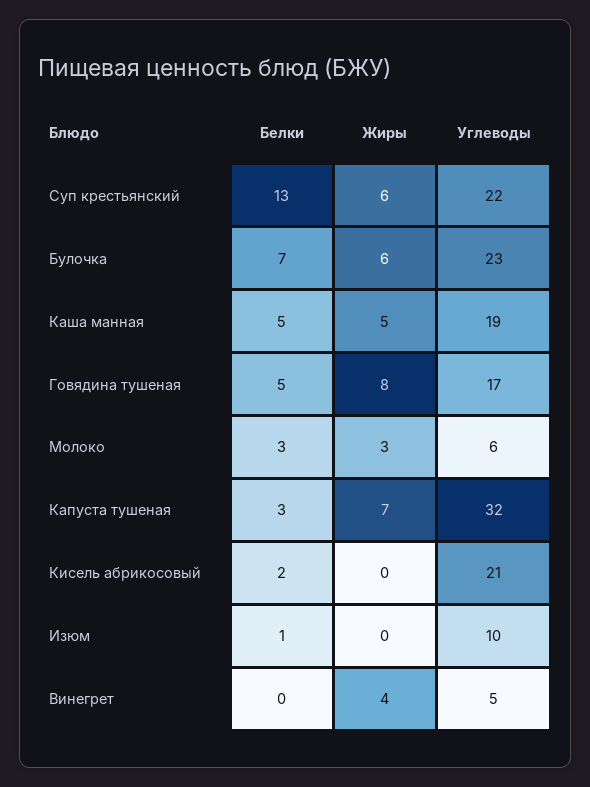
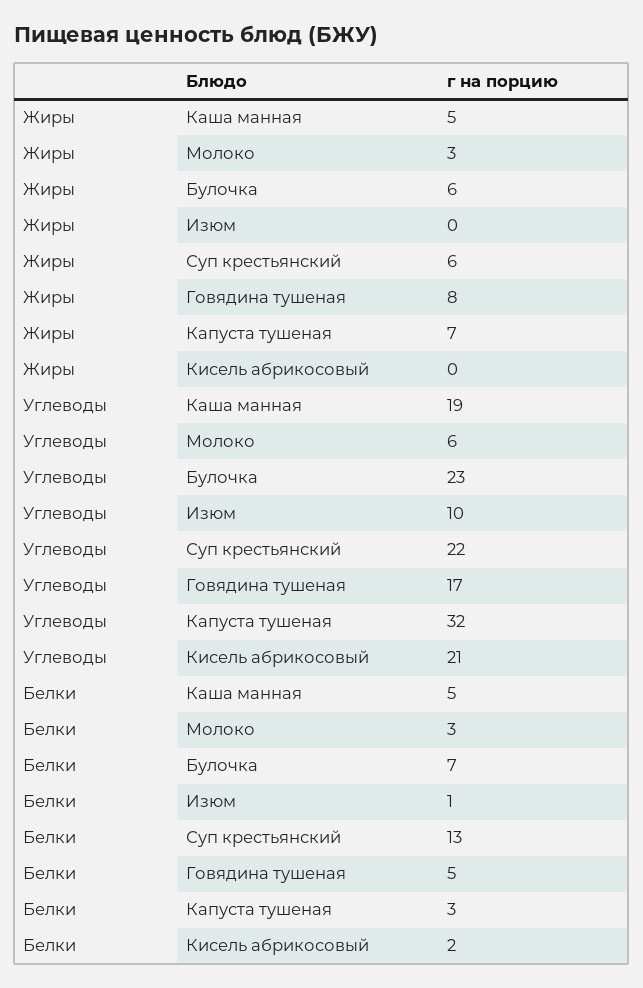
  {
    "Белки": {
      "Суп крестьянский": 13,
      "Булочка": 7,
      "Каша манная": 5,
      "Говядина тушеная": 5,
      "Молоко": 3,
      "Капуста тушеная": 3,
      "Кисель абрикосовый": 2,
-     "Изюм": 1,
+     "Изюм": 1
-     "Винегрет": 0
    },
    "Жиры": {
      "Суп крестьянский": 6,
      "Булочка": 6,
      "Каша манная": 5,
      "Говядина тушеная": 8,
      "Молоко": 3,
      "Капуста тушеная": 7,
      "Кисель абрикосовый": 0,
-     "Изюм": 0,
+     "Изюм": 0
-     "Винегрет": 4
    },
    "Углеводы": {
      "Суп крестьянский": 22,
      "Булочка": 23,
      "Каша манная": 19,
      "Говядина тушеная": 17,
      "Молоко": 6,
      "Капуста тушеная": 32,
      "Кисель абрикосовый": 21,
-     "Изюм": 10,
+     "Изюм": 10
-     "Винегрет": 5
    }
  }

